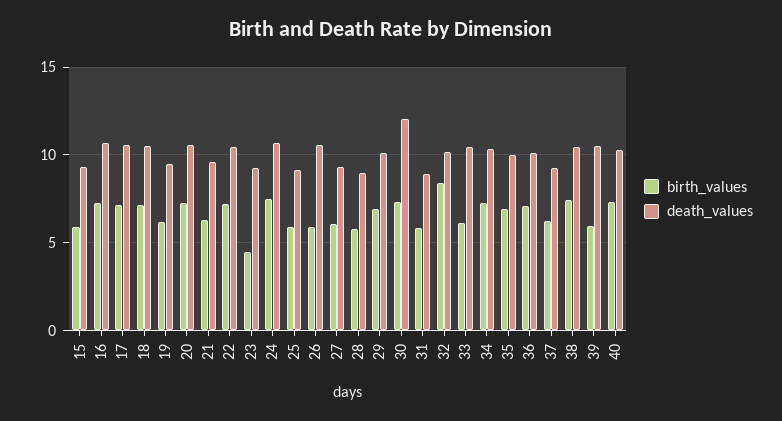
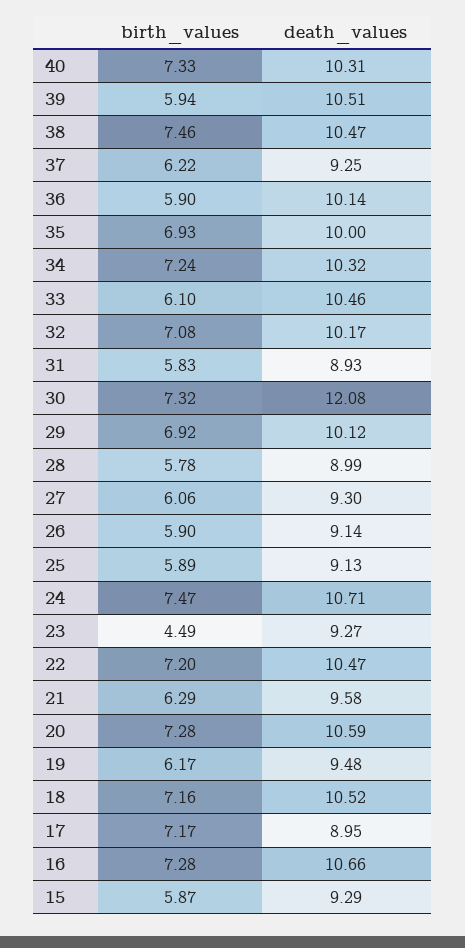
  {
    "birth_values": {
      "15": 5.87,
      "16": 7.28,
      "17": 7.17,
      "18": 7.16,
      "19": 6.17,
      "20": 7.28,
      "21": 6.29,
      "22": 7.2,
      "23": 4.49,
      "24": 7.47,
      "25": 5.89,
      "26": 5.9,
      "27": 6.06,
      "28": 5.78,
      "29": 6.92,
      "30": 7.32,
      "31": 5.83,
-     "32": 8.5,
+     "32": 7.08,
      "33": 6.1,
      "34": 7.24,
      "35": 6.93,
-     "36": 7,
+     "36": 5.9,
      "37": 6.22,
      "38": 7.46,
      "39": 5.94,
      "40": 7.33
    },
    "death_values": {
      "15": 9.29,
      "16": 10.66,
-     "17": 10.5,
+     "17": 8.95,
      "18": 10.52,
      "19": 9.48,
      "20": 10.59,
      "21": 9.58,
      "22": 10.47,
      "23": 9.27,
      "24": 10.71,
      "25": 9.13,
-     "26": 10.5,
+     "26": 9.14,
      "27": 9.3,
      "28": 8.99,
      "29": 10.12,
      "30": 12.08,
      "31": 8.93,
      "32": 10.17,
      "33": 10.46,
      "34": 10.32,
      "35": 10,
      "36": 10.14,
      "37": 9.25,
      "38": 10.47,
      "39": 10.51,
      "40": 10.31
    }
  }

